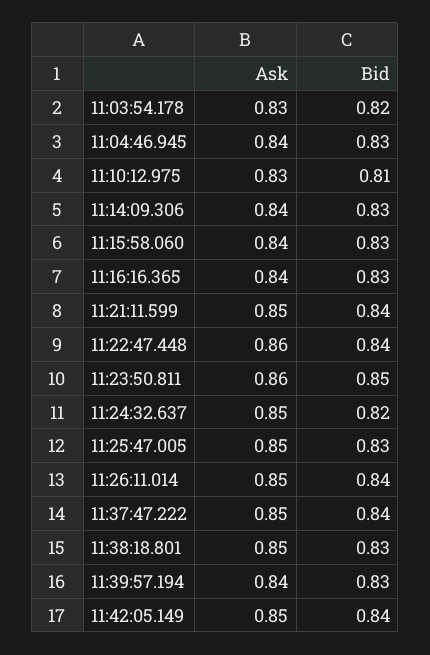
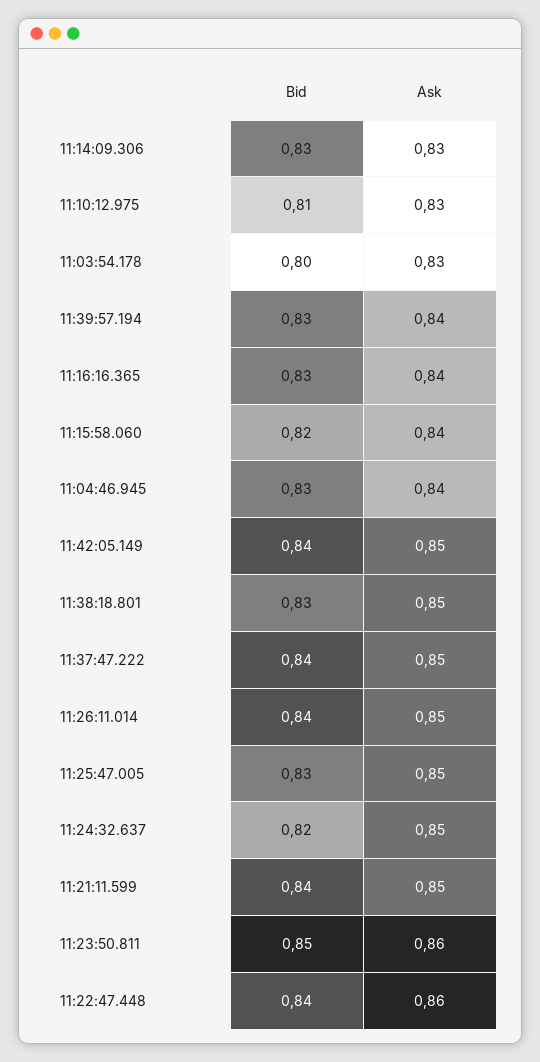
  {
    "Ask": {
      "11:03:54.178": 0.83,
      "11:04:46.945": 0.84,
      "11:10:12.975": 0.83,
-     "11:14:09.306": 0.84,
+     "11:14:09.306": 0.83,
      "11:15:58.060": 0.84,
      "11:16:16.365": 0.84,
      "11:21:11.599": 0.85,
      "11:22:47.448": 0.86,
      "11:23:50.811": 0.86,
      "11:24:32.637": 0.85,
      "11:25:47.005": 0.85,
      "11:26:11.014": 0.85,
      "11:37:47.222": 0.85,
      "11:38:18.801": 0.85,
      "11:39:57.194": 0.84,
      "11:42:05.149": 0.85
    },
    "Bid": {
-     "11:03:54.178": 0.82,
+     "11:03:54.178": 0.8,
      "11:04:46.945": 0.83,
      "11:10:12.975": 0.81,
      "11:14:09.306": 0.83,
-     "11:15:58.060": 0.83,
+     "11:15:58.060": 0.82,
      "11:16:16.365": 0.83,
      "11:21:11.599": 0.84,
      "11:22:47.448": 0.84,
      "11:23:50.811": 0.85,
      "11:24:32.637": 0.82,
      "11:25:47.005": 0.83,
      "11:26:11.014": 0.84,
      "11:37:47.222": 0.84,
      "11:38:18.801": 0.83,
      "11:39:57.194": 0.83,
      "11:42:05.149": 0.84
    }
  }

